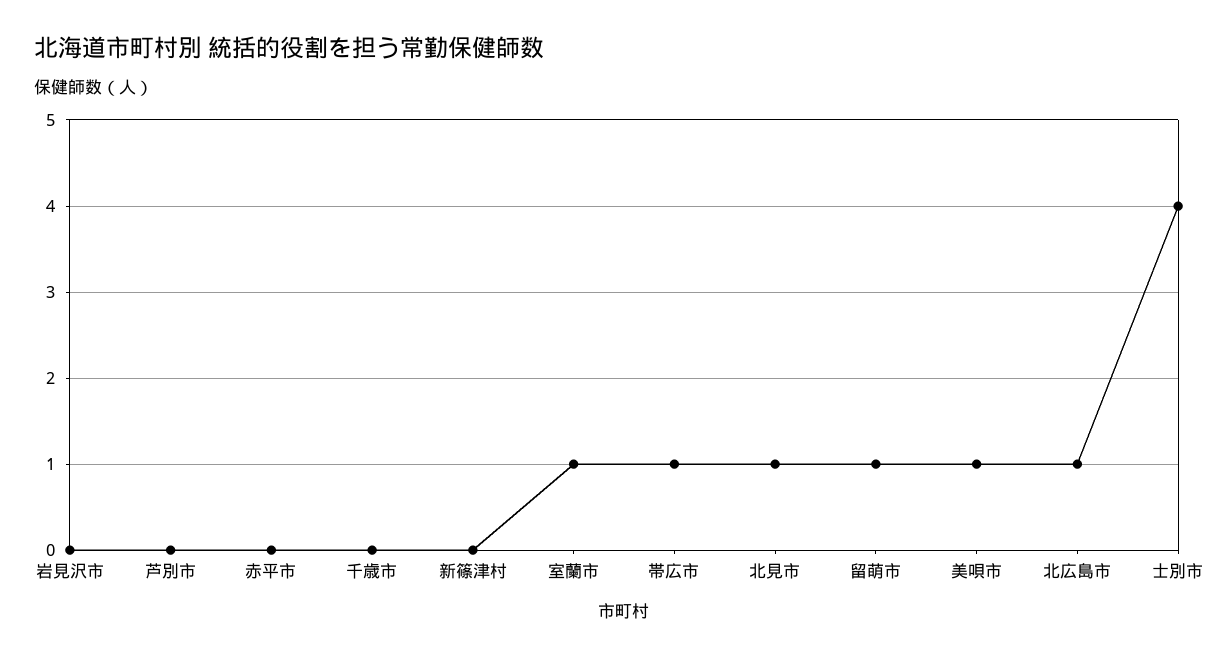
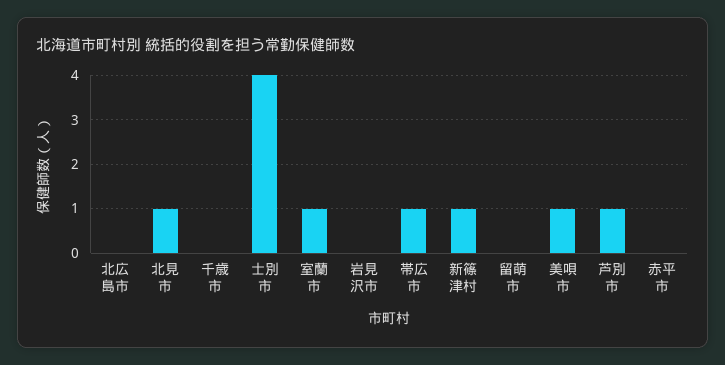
  {
    "岩見沢市": 0,
-   "芦別市": 0,
+   "芦別市": 1,
    "赤平市": 0,
    "千歳市": 0,
-   "新篠津村": 0,
+   "新篠津村": 1,
    "室蘭市": 1,
    "帯広市": 1,
    "北見市": 1,
-   "留萌市": 1,
+   "留萌市": 0,
    "美唄市": 1,
-   "北広島市": 1,
+   "北広島市": 0,
    "士別市": 4
  }

